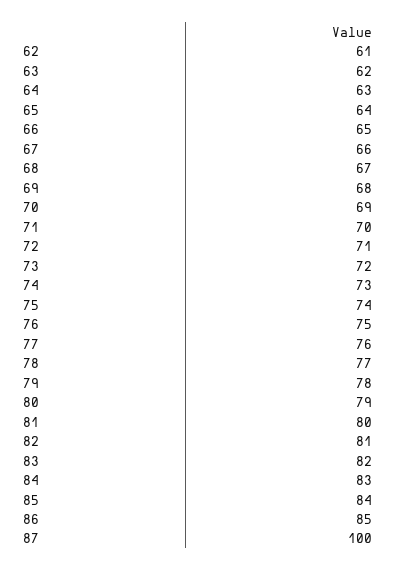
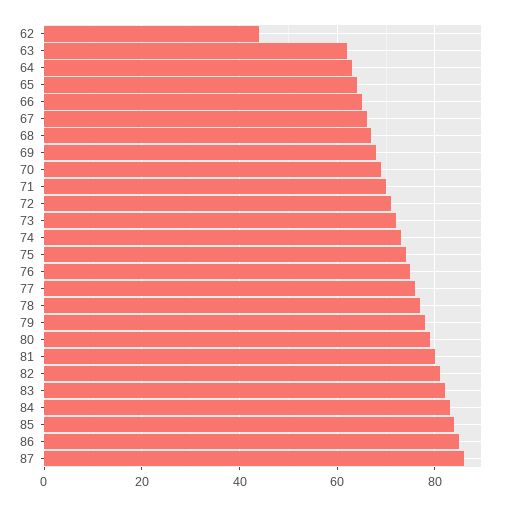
  {
-   "62": 61,
+   "62": 45,
    "63": 62,
    "64": 63,
    "65": 64,
    "66": 65,
    "67": 66,
    "68": 67,
    "69": 68,
    "70": 69,
    "71": 70,
    "72": 71,
    "73": 72,
    "74": 73,
    "75": 74,
    "76": 75,
    "77": 76,
    "78": 77,
    "79": 78,
    "80": 79,
    "81": 80,
    "82": 81,
    "83": 82,
    "84": 83,
    "85": 84,
    "86": 85,
-   "87": 100
+   "87": 85
  }

